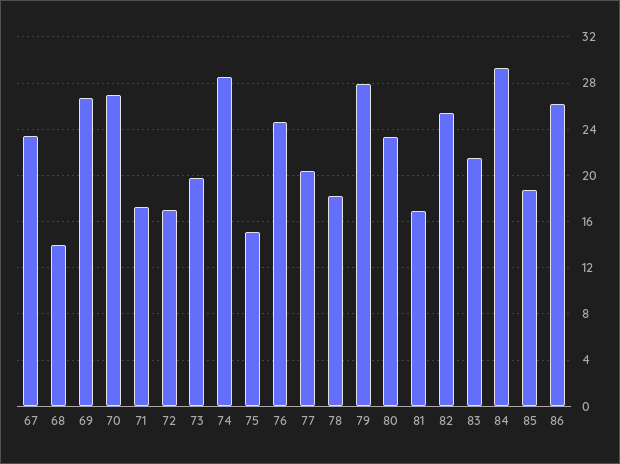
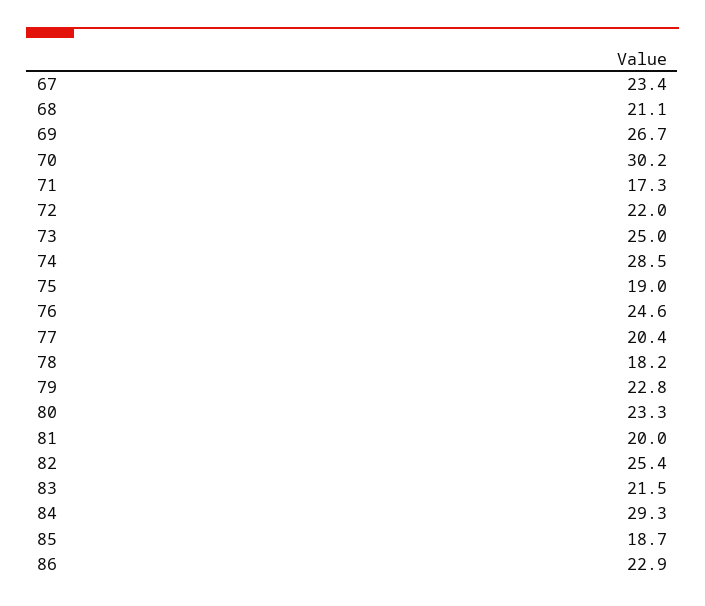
  {
    "67": 23.4,
-   "68": 14,
+   "68": 21.1,
    "69": 26.7,
-   "70": 27,
+   "70": 30.2,
    "71": 17.3,
-   "72": 17,
+   "72": 22,
-   "73": 20,
+   "73": 25,
    "74": 28.5,
-   "75": 15,
+   "75": 19,
    "76": 24.6,
    "77": 20.4,
    "78": 18.2,
-   "79": 28,
+   "79": 22.8,
    "80": 23.3,
-   "81": 17,
+   "81": 20,
    "82": 25.4,
    "83": 21.5,
    "84": 29.3,
    "85": 18.7,
-   "86": 26
+   "86": 22.9
  }

